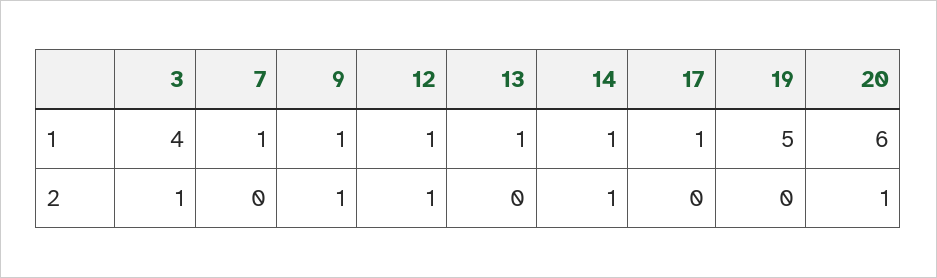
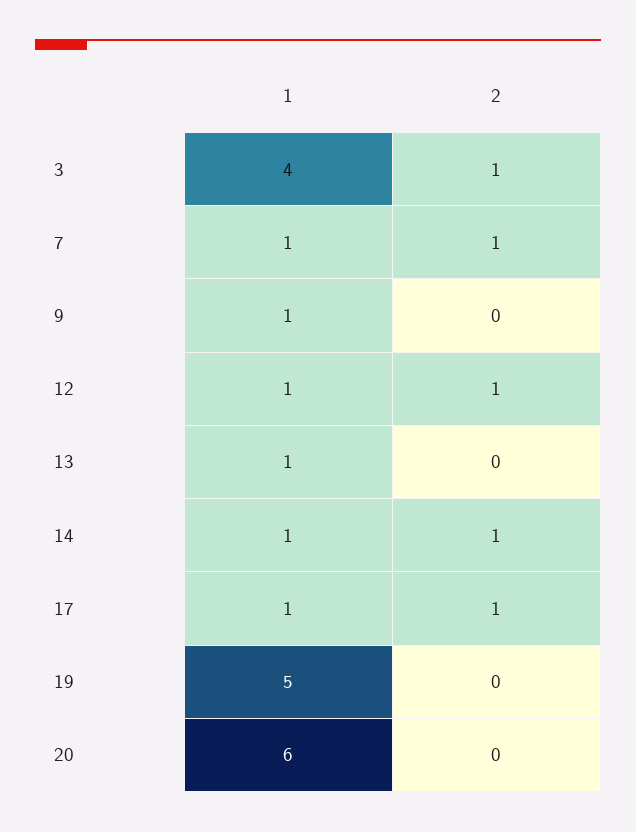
  {
    "3": {
      "1": 4,
      "2": 1
    },
    "7": {
      "1": 1,
-     "2": 0
+     "2": 1
    },
    "9": {
      "1": 1,
-     "2": 1
+     "2": 0
    },
    "12": {
      "1": 1,
      "2": 1
    },
    "13": {
      "1": 1,
      "2": 0
    },
    "14": {
      "1": 1,
      "2": 1
    },
    "17": {
      "1": 1,
-     "2": 0
+     "2": 1
    },
    "19": {
      "1": 5,
      "2": 0
    },
    "20": {
      "1": 6,
-     "2": 1
+     "2": 0
    }
  }

